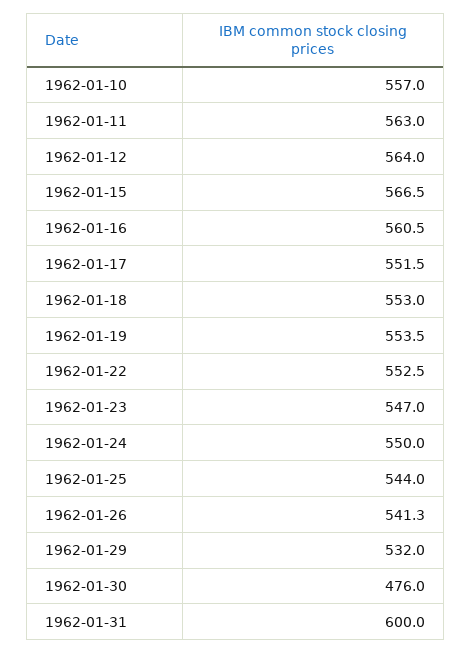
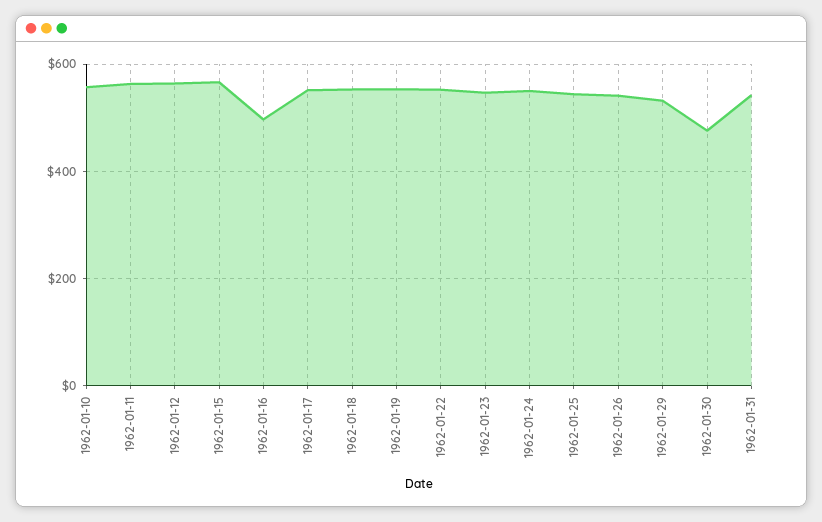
  {
    "1962-01-10": 557,
    "1962-01-11": 563,
    "1962-01-12": 564,
    "1962-01-15": 566.5,
-   "1962-01-16": 560.5,
+   "1962-01-16": 500,
    "1962-01-17": 551.5,
    "1962-01-18": 553,
    "1962-01-19": 553.5,
    "1962-01-22": 552.5,
    "1962-01-23": 547,
    "1962-01-24": 550,
    "1962-01-25": 544,
    "1962-01-26": 541.3,
    "1962-01-29": 532,
    "1962-01-30": 476,
-   "1962-01-31": 600
+   "1962-01-31": 540
  }

